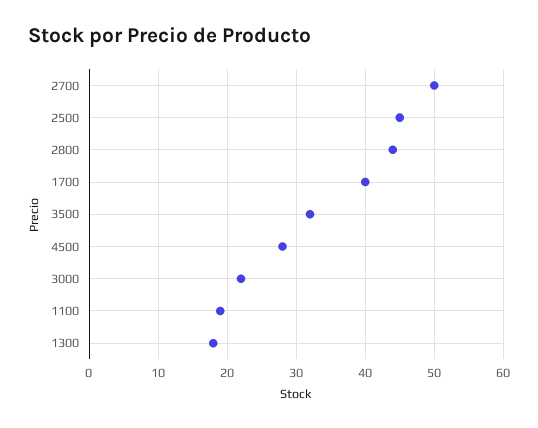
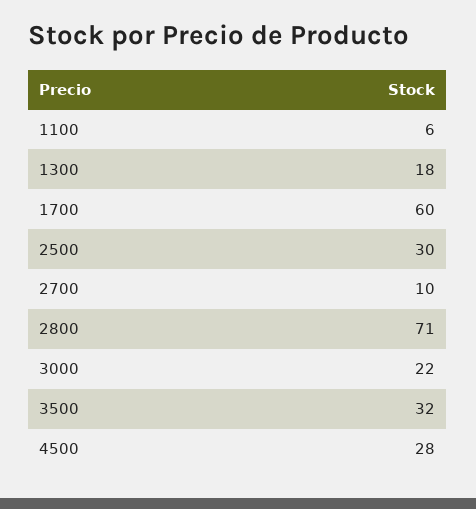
  {
-   "2700": 50,
+   "2700": 10,
-   "2500": 45,
+   "2500": 30,
-   "2800": 44,
+   "2800": 71,
-   "1700": 40,
+   "1700": 60,
    "3500": 32,
    "4500": 28,
    "3000": 22,
-   "1100": 19,
+   "1100": 6,
    "1300": 18
  }

